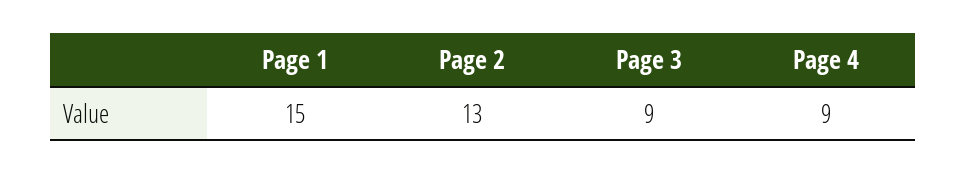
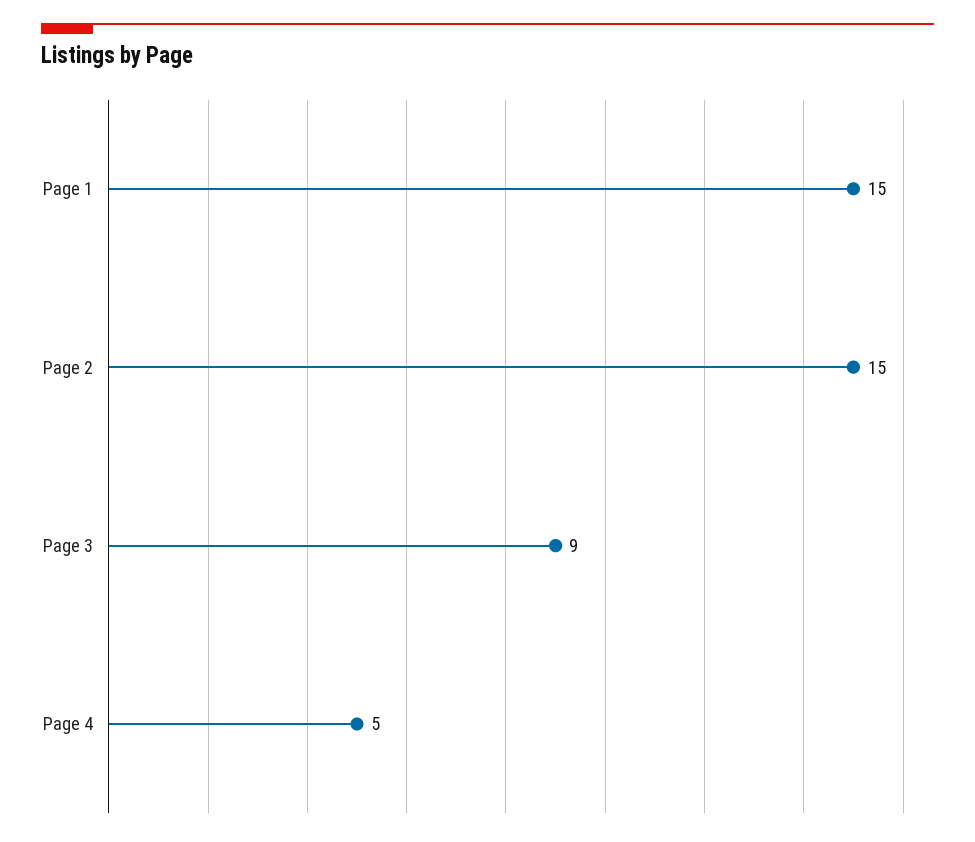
  {
    "Page 1": 15,
-   "Page 2": 13,
+   "Page 2": 15,
    "Page 3": 9,
-   "Page 4": 9
+   "Page 4": 5
  }

